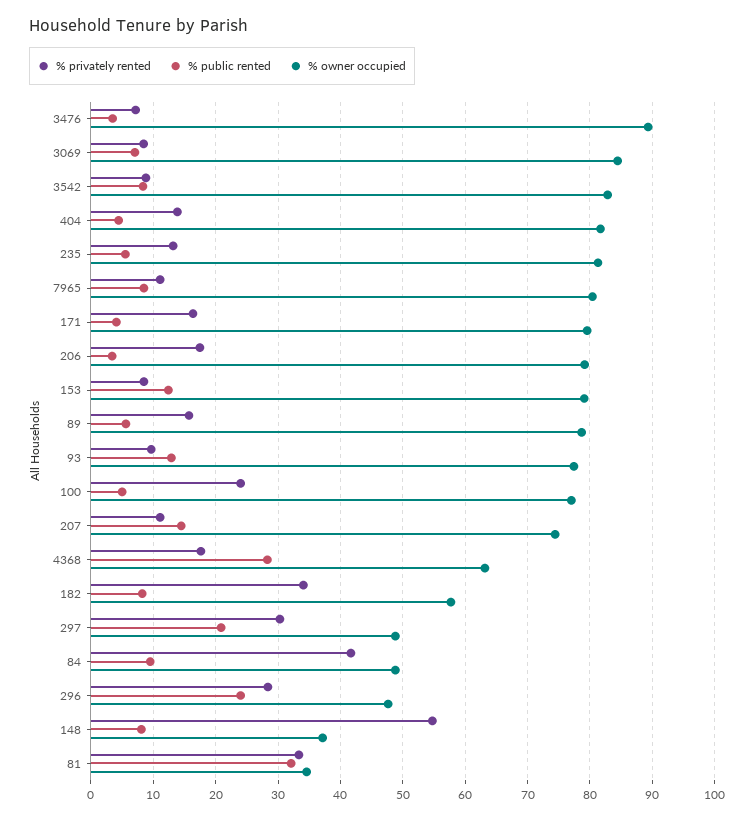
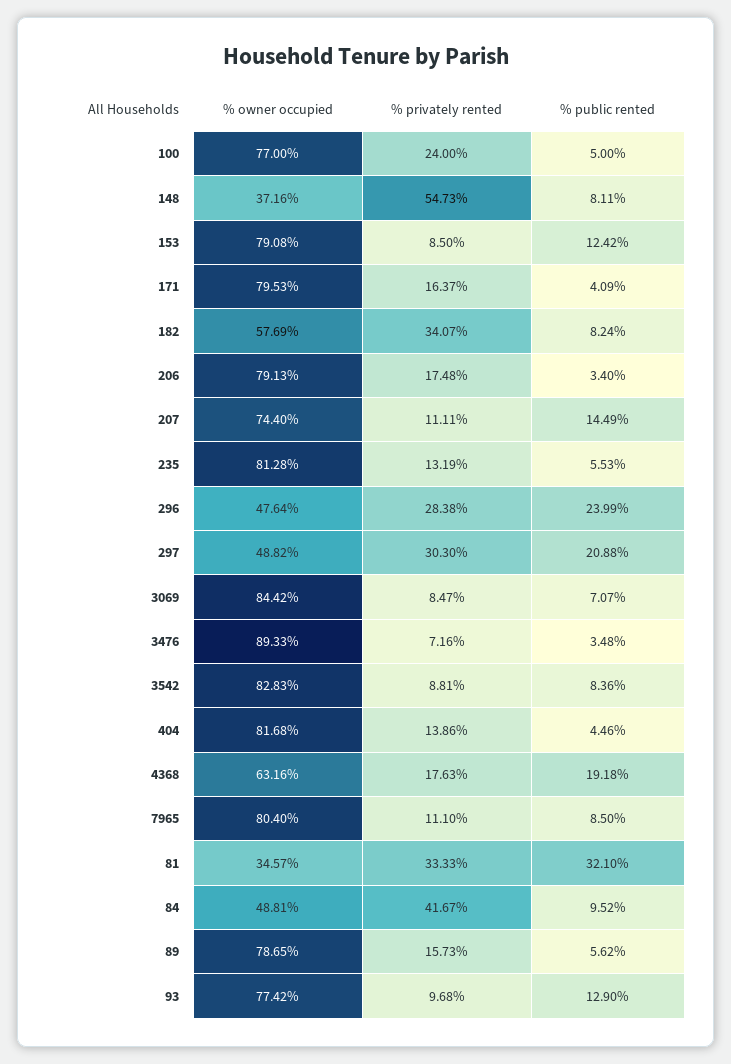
  {
    "% privately rented": {
      "3476": 7.16,
      "3069": 8.47,
      "3542": 8.81,
      "404": 13.86,
      "235": 13.19,
      "7965": 11.1,
      "171": 16.37,
      "206": 17.48,
      "153": 8.5,
      "89": 15.73,
      "93": 9.68,
      "100": 24,
      "207": 11.11,
      "4368": 17.63,
      "182": 34.07,
      "297": 30.3,
      "84": 41.67,
      "296": 28.38,
      "148": 54.73,
      "81": 33.33
    },
    "% public rented": {
      "3476": 3.48,
      "3069": 7.07,
      "3542": 8.36,
      "404": 4.46,
      "235": 5.53,
      "7965": 8.5,
      "171": 4.09,
      "206": 3.4,
      "153": 12.42,
      "89": 5.62,
      "93": 12.9,
      "100": 5,
      "207": 14.49,
-     "4368": 28,
+     "4368": 19.18,
      "182": 8.24,
      "297": 20.88,
      "84": 9.52,
      "296": 23.99,
      "148": 8.11,
      "81": 32.1
    },
    "% owner occupied": {
      "3476": 89.33,
      "3069": 84.42,
      "3542": 82.83,
      "404": 81.68,
      "235": 81.28,
      "7965": 80.4,
      "171": 79.53,
      "206": 79.13,
      "153": 79.08,
      "89": 78.65,
      "93": 77.42,
      "100": 77,
      "207": 74.4,
      "4368": 63.16,
      "182": 57.69,
      "297": 48.82,
      "84": 48.81,
      "296": 47.64,
      "148": 37.16,
      "81": 34.57
    }
  }

